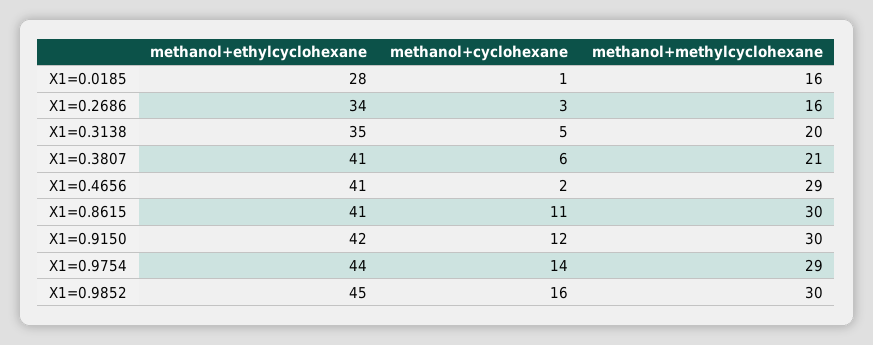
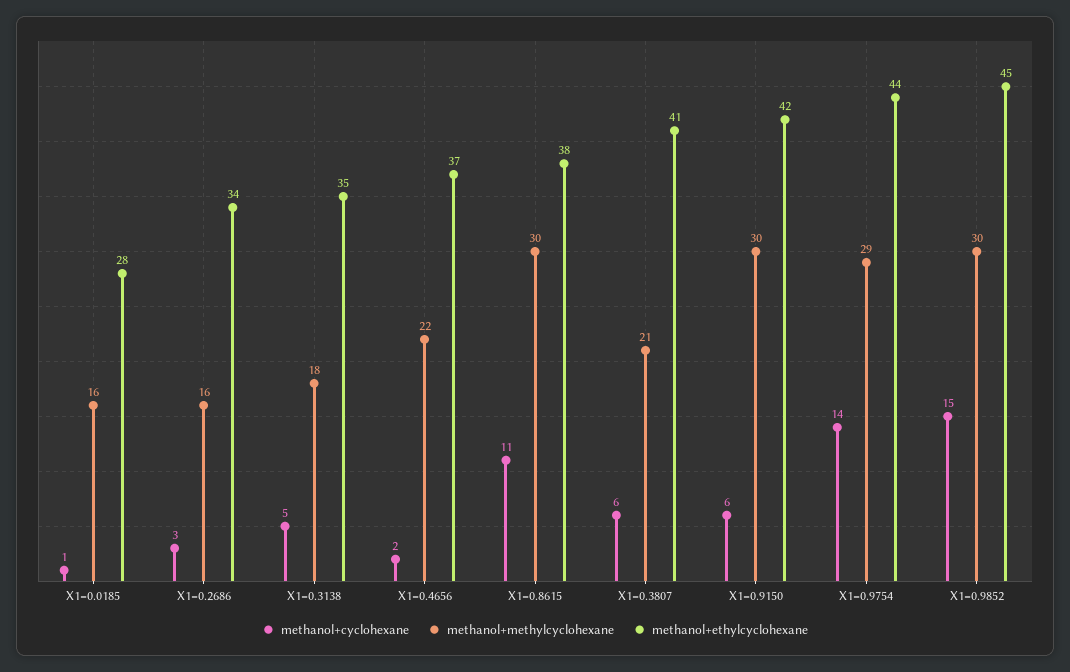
  {
    "methanol+ethylcyclohexane": {
      "X1=0.0185": 28,
      "X1=0.2686": 34,
      "X1=0.3138": 35,
      "X1=0.3807": 41,
-     "X1=0.4656": 41,
+     "X1=0.4656": 37,
-     "X1=0.8615": 41,
+     "X1=0.8615": 38,
      "X1=0.9150": 42,
      "X1=0.9754": 44,
      "X1=0.9852": 45
    },
    "methanol+cyclohexane": {
      "X1=0.0185": 1,
      "X1=0.2686": 3,
      "X1=0.3138": 5,
      "X1=0.3807": 6,
      "X1=0.4656": 2,
      "X1=0.8615": 11,
-     "X1=0.9150": 12,
+     "X1=0.9150": 6,
      "X1=0.9754": 14,
-     "X1=0.9852": 16
+     "X1=0.9852": 15
    },
    "methanol+methylcyclohexane": {
      "X1=0.0185": 16,
      "X1=0.2686": 16,
-     "X1=0.3138": 20,
+     "X1=0.3138": 18,
      "X1=0.3807": 21,
-     "X1=0.4656": 29,
+     "X1=0.4656": 22,
      "X1=0.8615": 30,
      "X1=0.9150": 30,
      "X1=0.9754": 29,
      "X1=0.9852": 30
    }
  }

